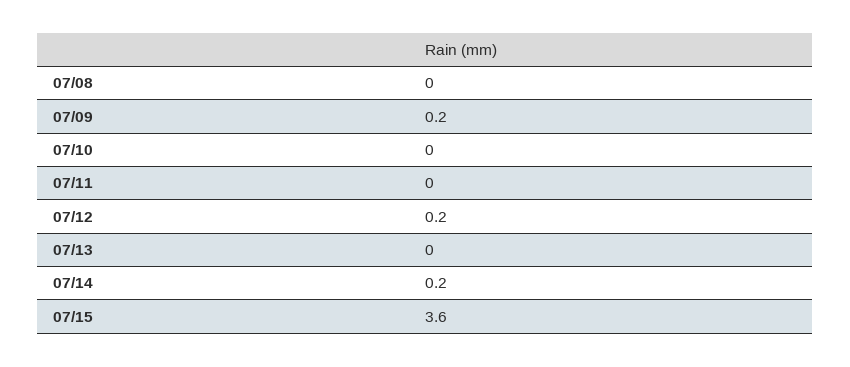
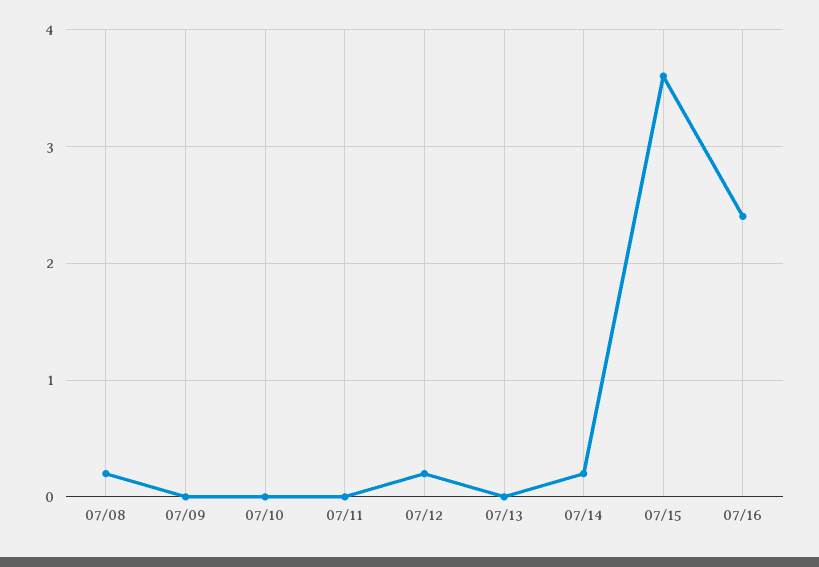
  {
-   "07/08": 0,
+   "07/08": 0.2,
-   "07/09": 0.2,
+   "07/09": 0,
    "07/10": 0,
    "07/11": 0,
    "07/12": 0.2,
    "07/13": 0,
    "07/14": 0.2,
-   "07/15": 3.6
+   "07/15": 3.6,
+   "07/16": 2.4
  }

